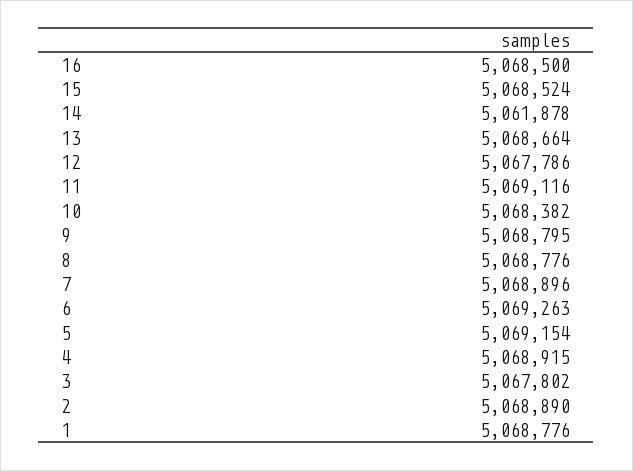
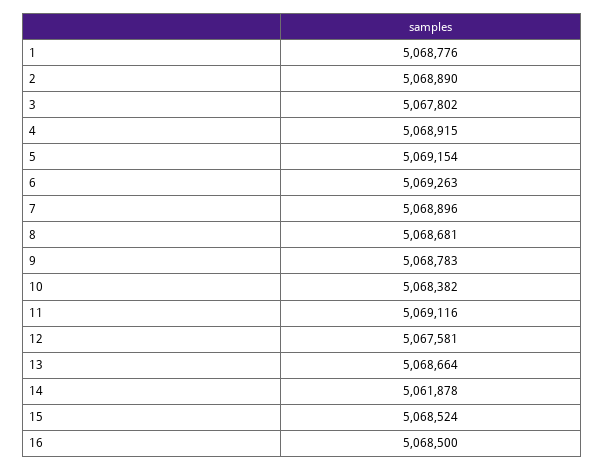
  {
    "16": 5068500,
    "15": 5068524,
    "14": 5061878,
    "13": 5068664,
-   "12": 5067786,
+   "12": 5067581,
    "11": 5069116,
    "10": 5068382,
-   "9": 5068795,
+   "9": 5068783,
-   "8": 5068776,
+   "8": 5068681,
    "7": 5068896,
    "6": 5069263,
    "5": 5069154,
    "4": 5068915,
    "3": 5067802,
    "2": 5068890,
    "1": 5068776
  }

